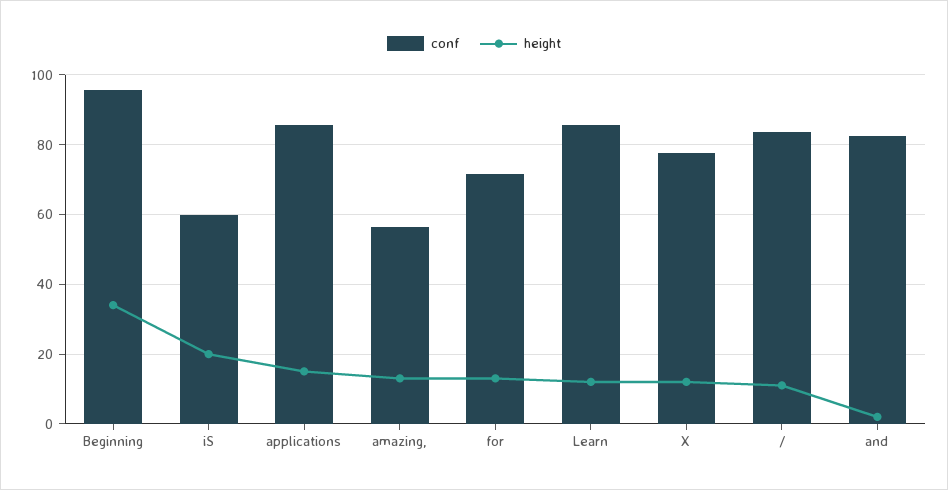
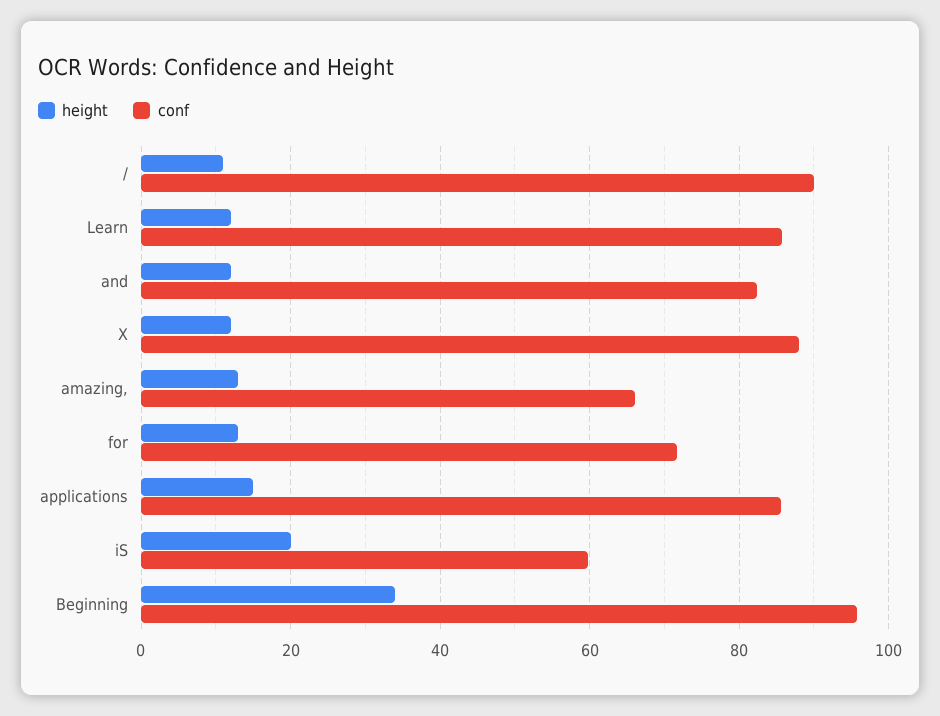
  {
    "conf": {
      "Beginning": 96,
      "iS": 60,
      "applications": 86,
-     "amazing,": 56,
+     "amazing,": 66,
      "for": 72,
      "Learn": 86,
-     "X": 78,
+     "X": 88,
-     "/": 84,
+     "/": 90,
      "and": 82
    },
    "height": {
      "Beginning": 34,
      "iS": 20,
      "applications": 16,
      "amazing,": 14,
      "for": 14,
      "Learn": 12,
      "X": 12,
      "/": 12,
-     "and": 2
+     "and": 12
    }
  }

